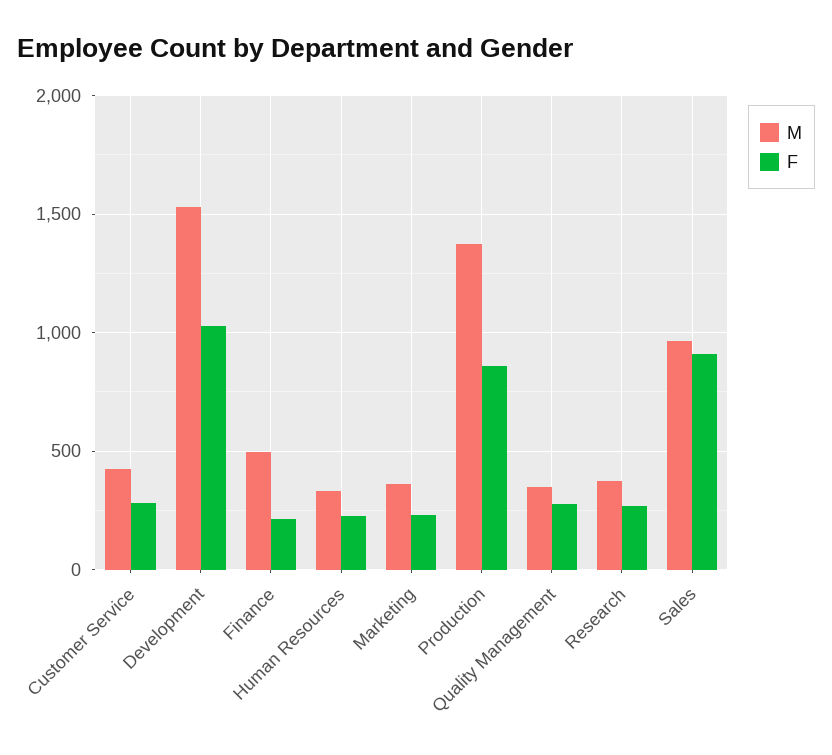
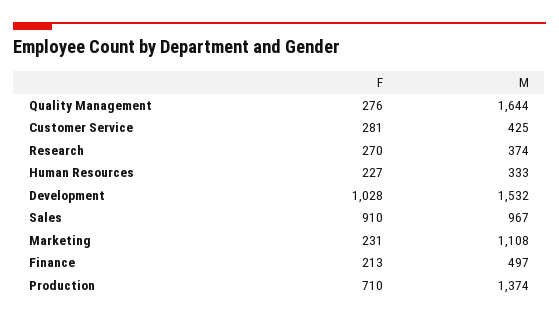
  {
    "M": {
      "Customer Service": 425,
      "Development": 1532,
      "Finance": 497,
      "Human Resources": 333,
-     "Marketing": 350,
+     "Marketing": 1108,
      "Production": 1374,
-     "Quality Management": 350,
+     "Quality Management": 1644,
      "Research": 374,
      "Sales": 967
    },
    "F": {
      "Customer Service": 281,
      "Development": 1028,
      "Finance": 213,
      "Human Resources": 227,
      "Marketing": 231,
-     "Production": 850,
+     "Production": 710,
      "Quality Management": 276,
      "Research": 270,
      "Sales": 910
    }
  }

